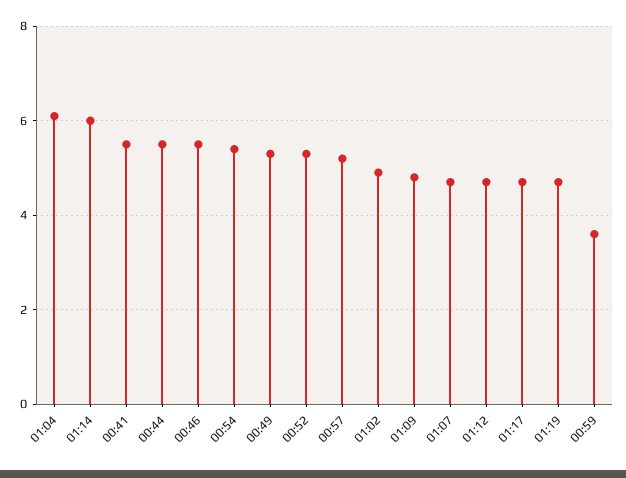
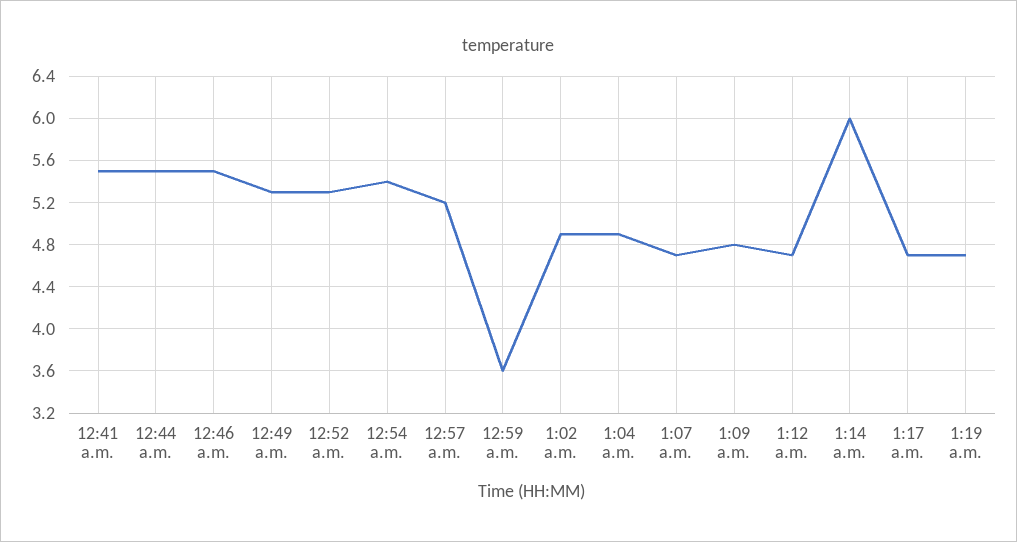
  {
-   "01:04": 6,
+   "01:04": 4.9,
    "01:14": 6,
    "00:41": 5.5,
    "00:44": 5.5,
    "00:46": 5.5,
    "00:54": 5.4,
    "00:49": 5.3,
    "00:52": 5.3,
    "00:57": 5.2,
    "01:02": 4.9,
    "01:09": 4.8,
    "01:07": 4.7,
    "01:12": 4.7,
    "01:17": 4.7,
    "01:19": 4.7,
    "00:59": 3.6
  }

